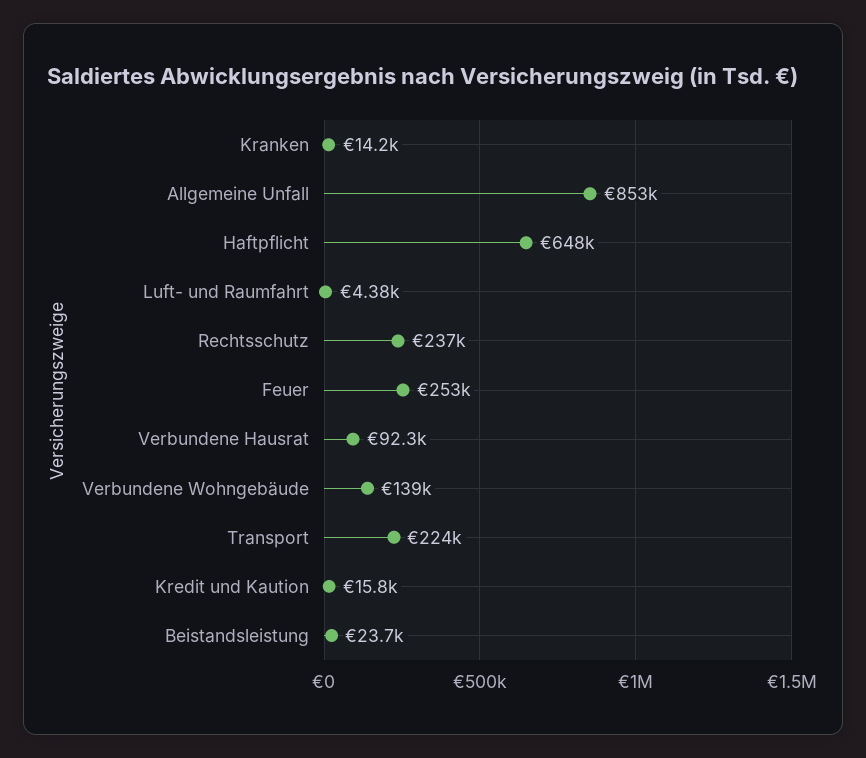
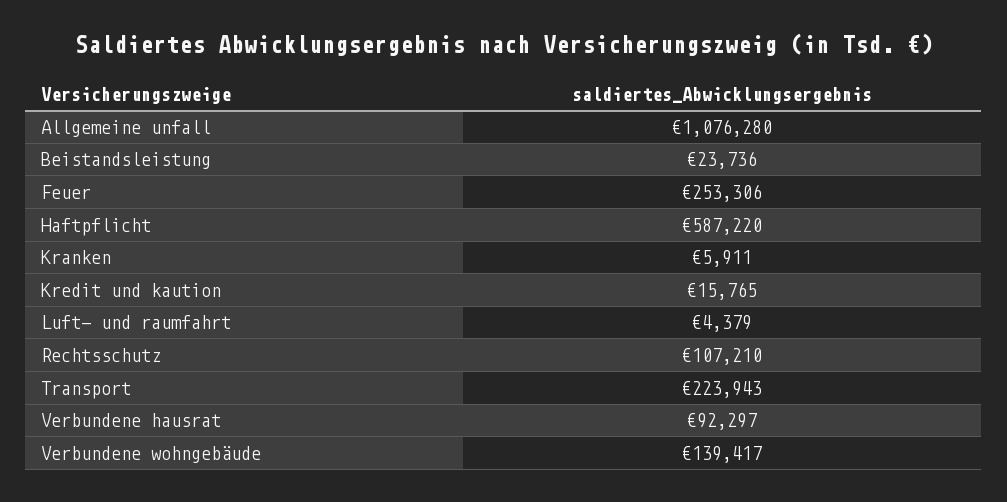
  {
-   "Kranken": 14200,
+   "Kranken": 5911,
-   "Allgemeine Unfall": 853000,
+   "Allgemeine Unfall": 1076280,
-   "Haftpflicht": 648000,
+   "Haftpflicht": 587220,
    "Luft- und Raumfahrt": 4379,
-   "Rechtsschutz": 237000,
+   "Rechtsschutz": 107210,
    "Feuer": 253306,
    "Verbundene Hausrat": 92297,
    "Verbundene Wohngebäude": 139417,
    "Transport": 223943,
    "Kredit und Kaution": 15765,
    "Beistandsleistung": 23736
  }

